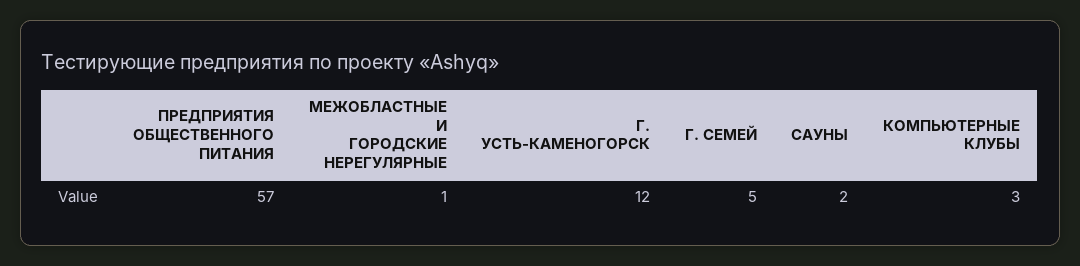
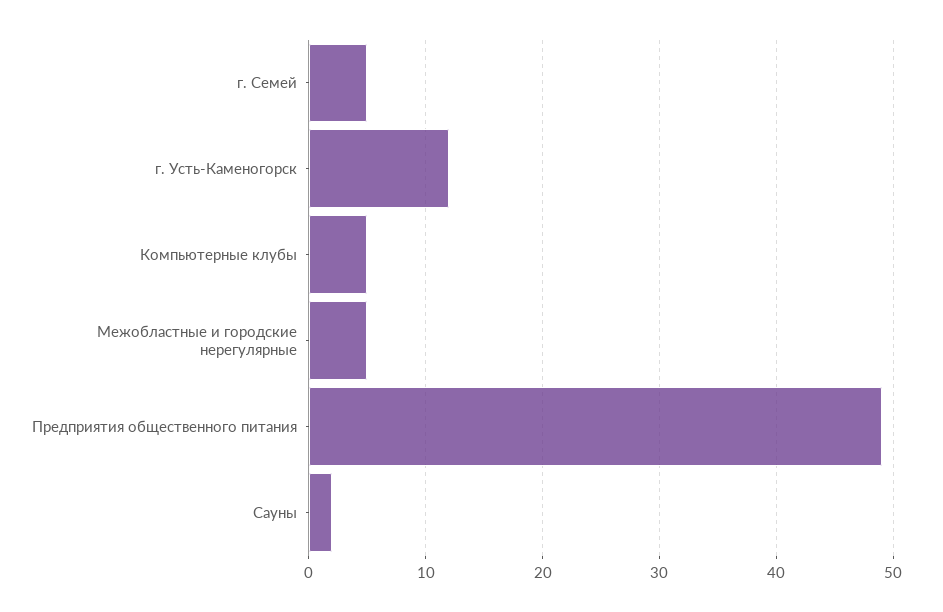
  {
-   "ПРЕДПРИЯТИЯ ОБЩЕСТВЕННОГО ПИТАНИЯ": 57,
+   "ПРЕДПРИЯТИЯ ОБЩЕСТВЕННОГО ПИТАНИЯ": 49,
-   "МЕЖОБЛАСТНЫЕ И ГОРОДСКИЕ НЕРЕГУЛЯРНЫЕ": 1,
+   "МЕЖОБЛАСТНЫЕ И ГОРОДСКИЕ НЕРЕГУЛЯРНЫЕ": 5,
    "Г. УСТЬ-КАМЕНОГОРСК": 12,
    "Г. СЕМЕЙ": 5,
    "САУНЫ": 2,
-   "КОМПЬЮТЕРНЫЕ КЛУБЫ": 3
+   "КОМПЬЮТЕРНЫЕ КЛУБЫ": 5
  }

